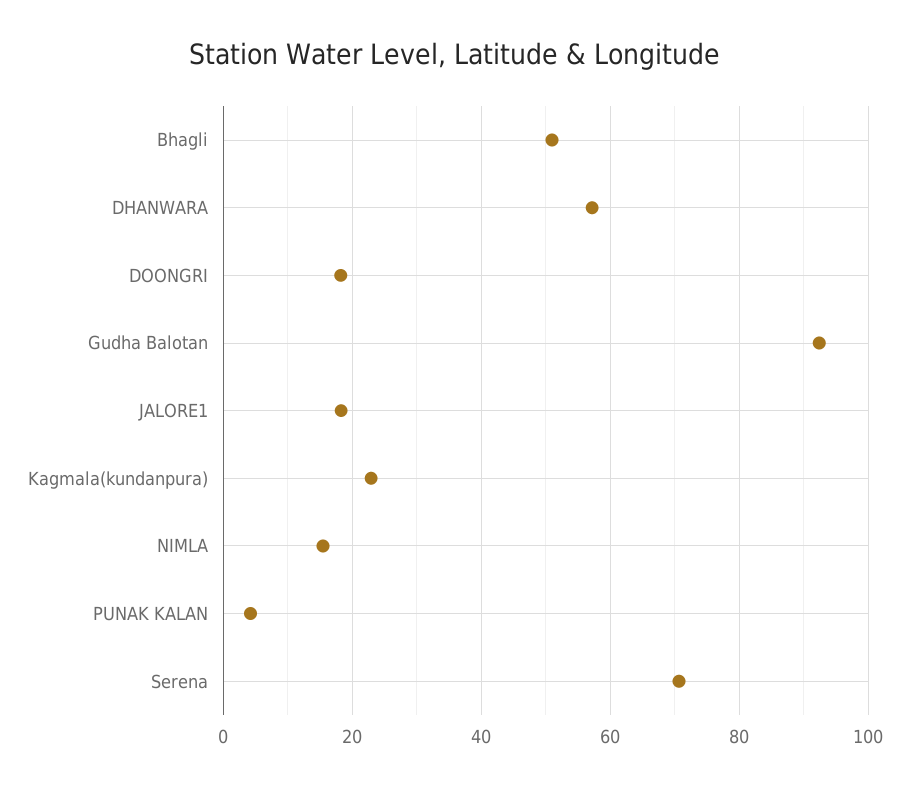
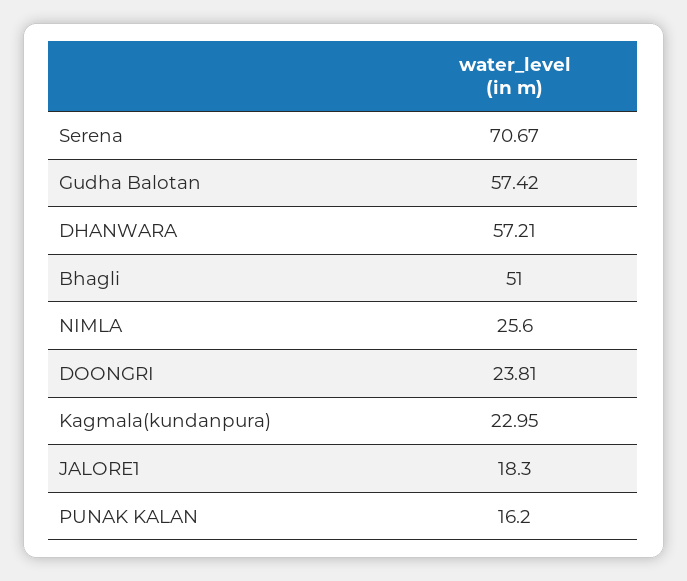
  {
    "Bhagli": 51,
    "DHANWARA": 57.21,
-   "DOONGRI": 18,
+   "DOONGRI": 23.81,
-   "Gudha Balotan": 92,
+   "Gudha Balotan": 57.42,
    "JALORE1": 18.3,
    "Kagmala(kundanpura)": 22.95,
-   "NIMLA": 16,
+   "NIMLA": 25.6,
-   "PUNAK KALAN": 4,
+   "PUNAK KALAN": 16.2,
    "Serena": 70.67
  }

